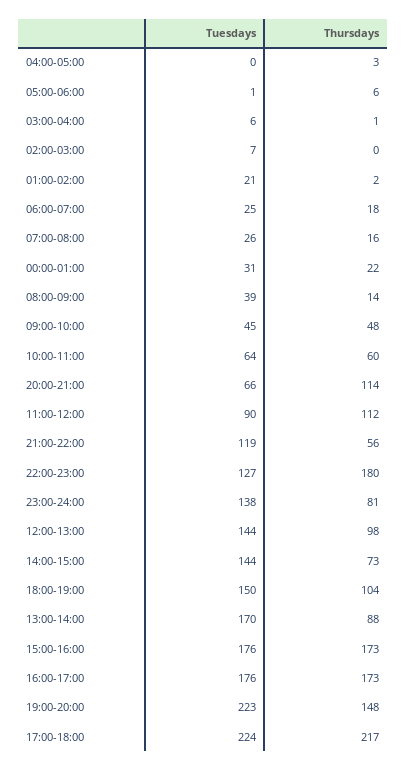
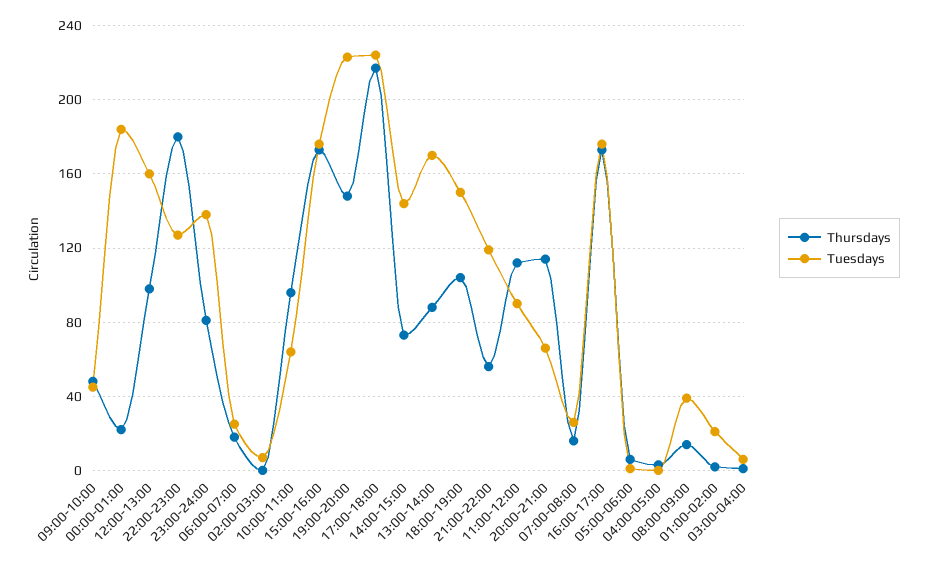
  {
    "Tuesdays": {
      "04:00-05:00": 0,
      "05:00-06:00": 1,
      "03:00-04:00": 6,
      "02:00-03:00": 7,
      "01:00-02:00": 21,
      "06:00-07:00": 25,
      "07:00-08:00": 26,
-     "00:00-01:00": 31,
+     "00:00-01:00": 185,
      "08:00-09:00": 39,
      "09:00-10:00": 45,
      "10:00-11:00": 64,
      "20:00-21:00": 66,
      "11:00-12:00": 90,
      "21:00-22:00": 119,
      "22:00-23:00": 127,
      "23:00-24:00": 138,
-     "12:00-13:00": 144,
+     "12:00-13:00": 160,
      "14:00-15:00": 144,
      "18:00-19:00": 150,
      "13:00-14:00": 170,
      "15:00-16:00": 176,
      "16:00-17:00": 176,
      "19:00-20:00": 223,
      "17:00-18:00": 224
    },
    "Thursdays": {
      "04:00-05:00": 3,
      "05:00-06:00": 6,
      "03:00-04:00": 1,
      "02:00-03:00": 0,
      "01:00-02:00": 2,
      "06:00-07:00": 18,
      "07:00-08:00": 16,
      "00:00-01:00": 22,
      "08:00-09:00": 14,
      "09:00-10:00": 48,
-     "10:00-11:00": 60,
+     "10:00-11:00": 95,
      "20:00-21:00": 114,
      "11:00-12:00": 112,
      "21:00-22:00": 56,
      "22:00-23:00": 180,
      "23:00-24:00": 81,
      "12:00-13:00": 98,
      "14:00-15:00": 73,
      "18:00-19:00": 104,
      "13:00-14:00": 88,
      "15:00-16:00": 173,
      "16:00-17:00": 173,
      "19:00-20:00": 148,
      "17:00-18:00": 217
    }
  }

